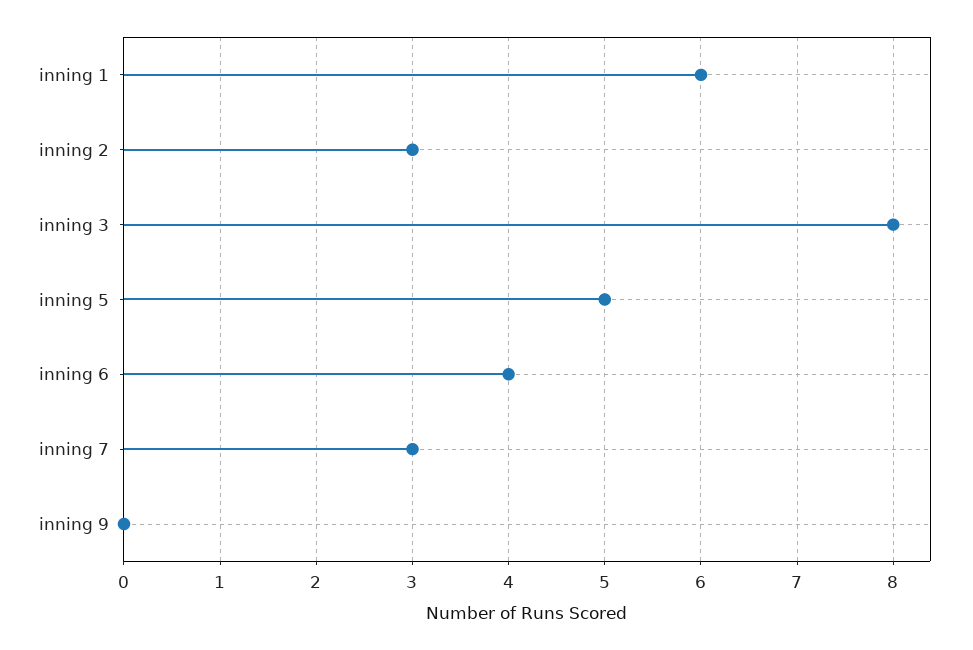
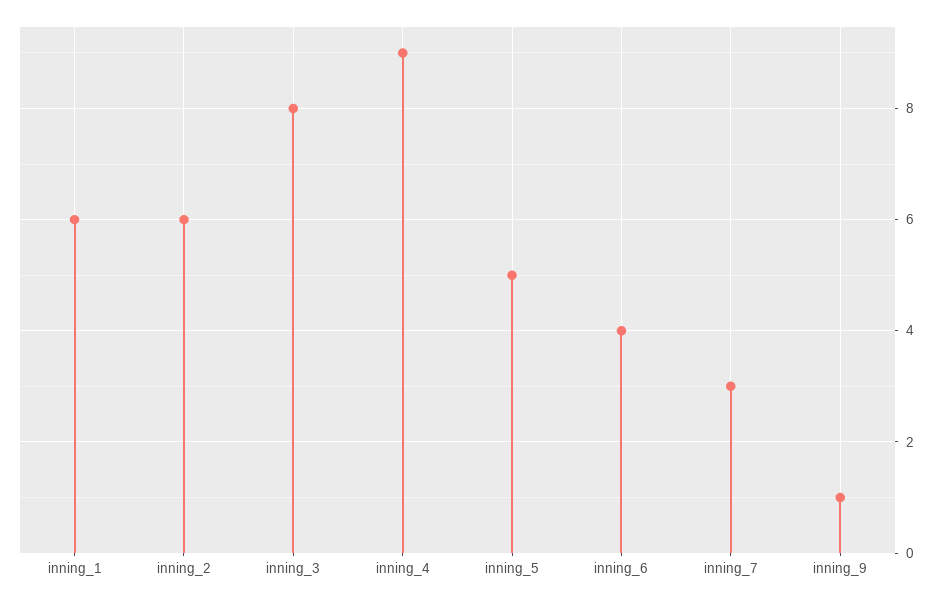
  {
    "inning 1": 6,
-   "inning 2": 3,
+   "inning 2": 6,
    "inning 3": 8,
    "inning 5": 5,
    "inning 6": 4,
    "inning 7": 3,
-   "inning 9": 0
+   "inning 9": 1,
+   "inning_4": 9
  }

